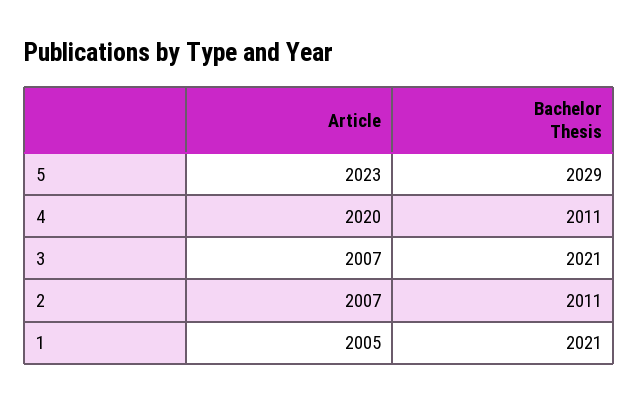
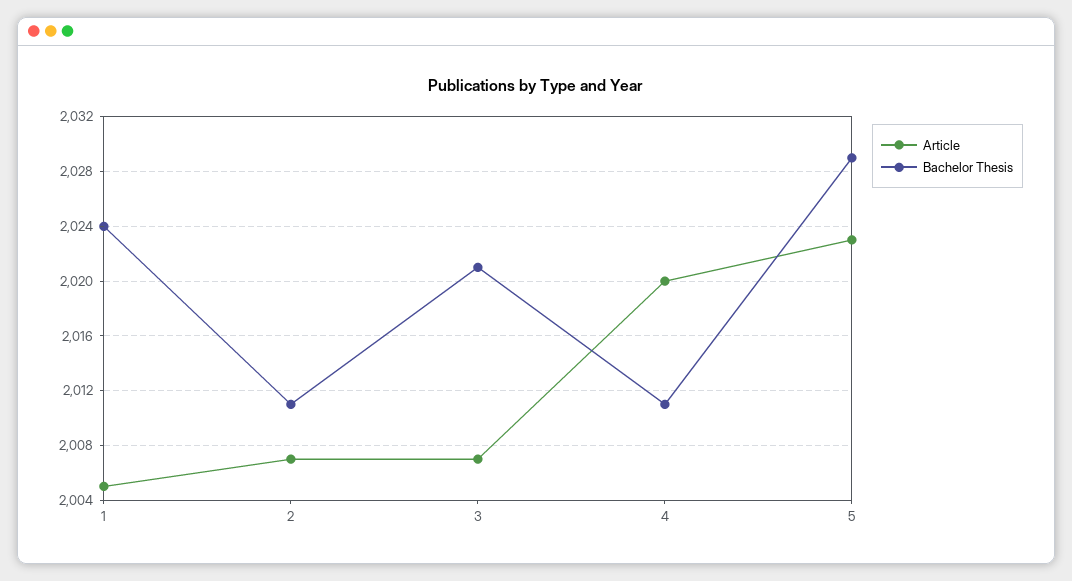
  {
    "Article": {
      "5": 2023,
      "4": 2020,
      "3": 2007,
      "2": 2007,
      "1": 2005
    },
    "Bachelor Thesis": {
      "5": 2029,
      "4": 2011,
      "3": 2021,
      "2": 2011,
-     "1": 2021
+     "1": 2024
    }
  }

